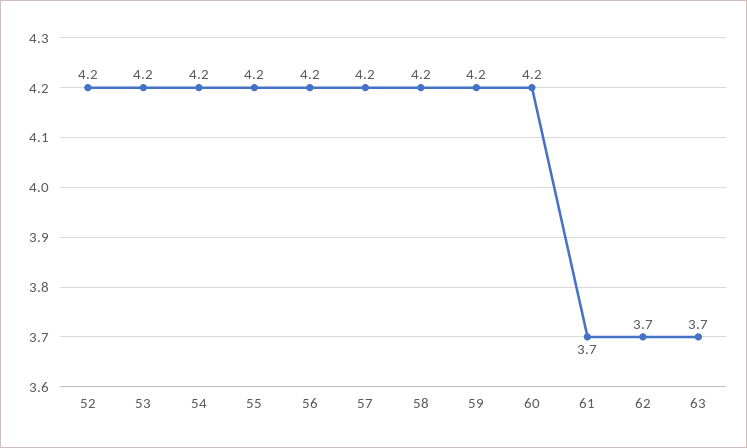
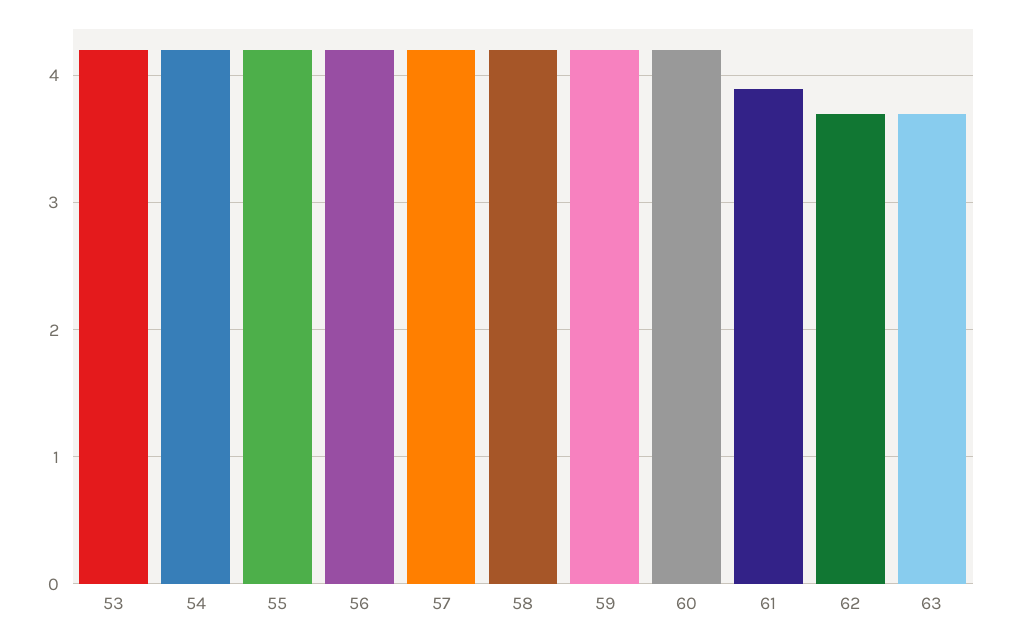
  {
-   "52": 4.2,
    "53": 4.2,
    "54": 4.2,
    "55": 4.2,
    "56": 4.2,
    "57": 4.2,
    "58": 4.2,
    "59": 4.2,
    "60": 4.2,
-   "61": 3.7,
+   "61": 3.9,
    "62": 3.7,
    "63": 3.7
  }

